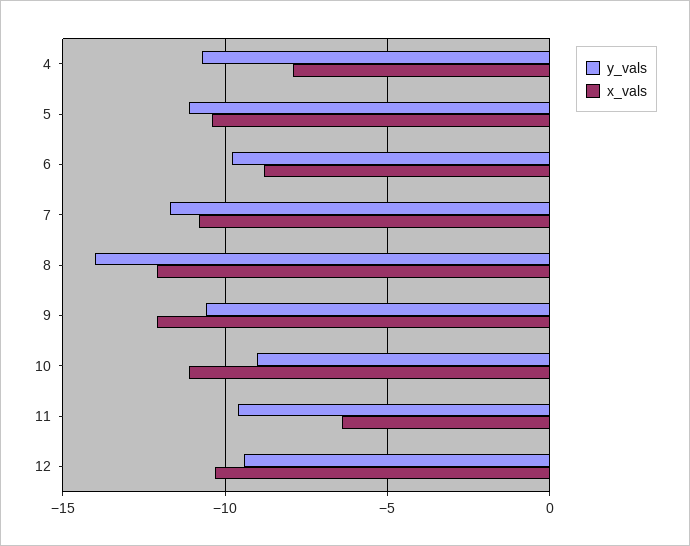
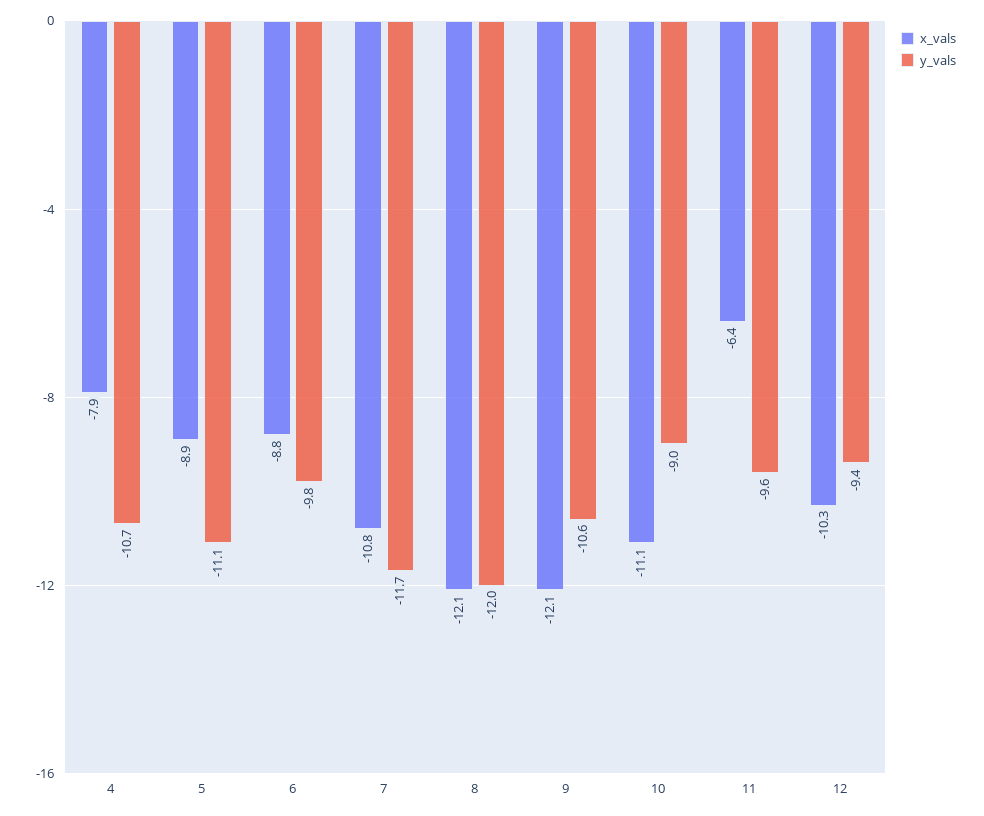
  {
    "y_vals": {
      "4": -10.7,
      "5": -11.1,
      "6": -9.8,
      "7": -11.7,
-     "8": -14,
+     "8": -12,
      "9": -10.6,
      "10": -9,
      "11": -9.6,
      "12": -9.4
    },
    "x_vals": {
      "4": -7.9,
-     "5": -10.5,
+     "5": -8.9,
      "6": -8.8,
      "7": -10.8,
      "8": -12.1,
      "9": -12.1,
      "10": -11.1,
      "11": -6.4,
      "12": -10.3
    }
  }

